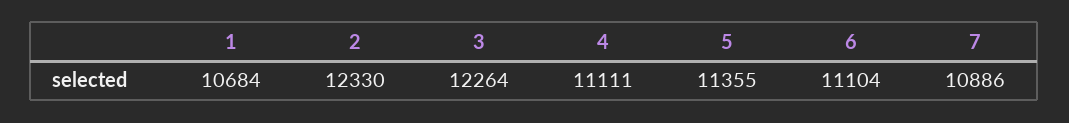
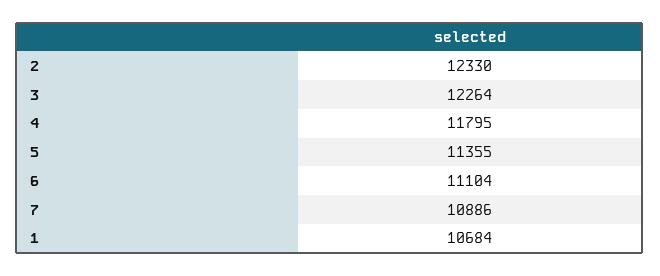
  {
    "1": 10684,
    "2": 12330,
    "3": 12264,
-   "4": 11111,
+   "4": 11795,
    "5": 11355,
    "6": 11104,
    "7": 10886
  }

